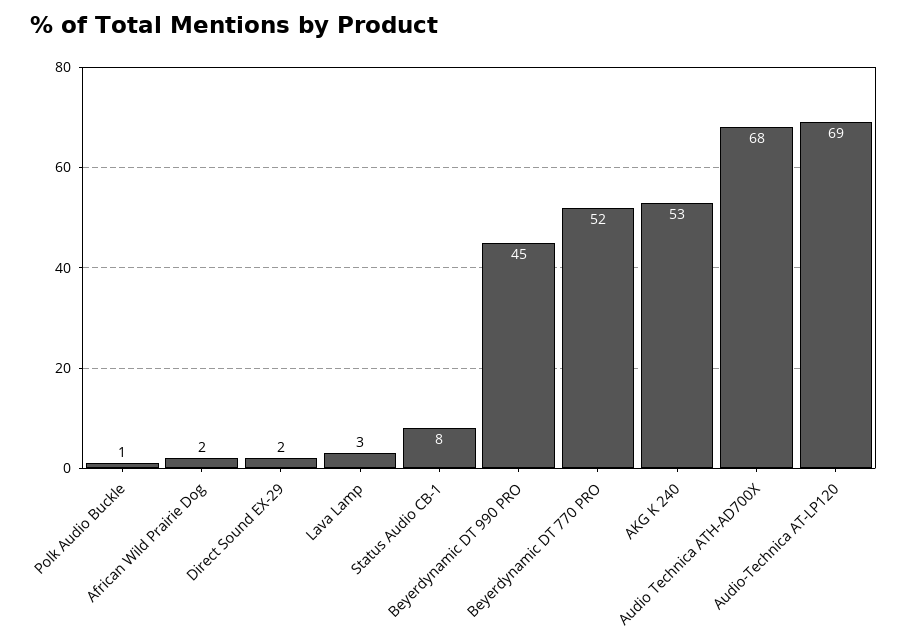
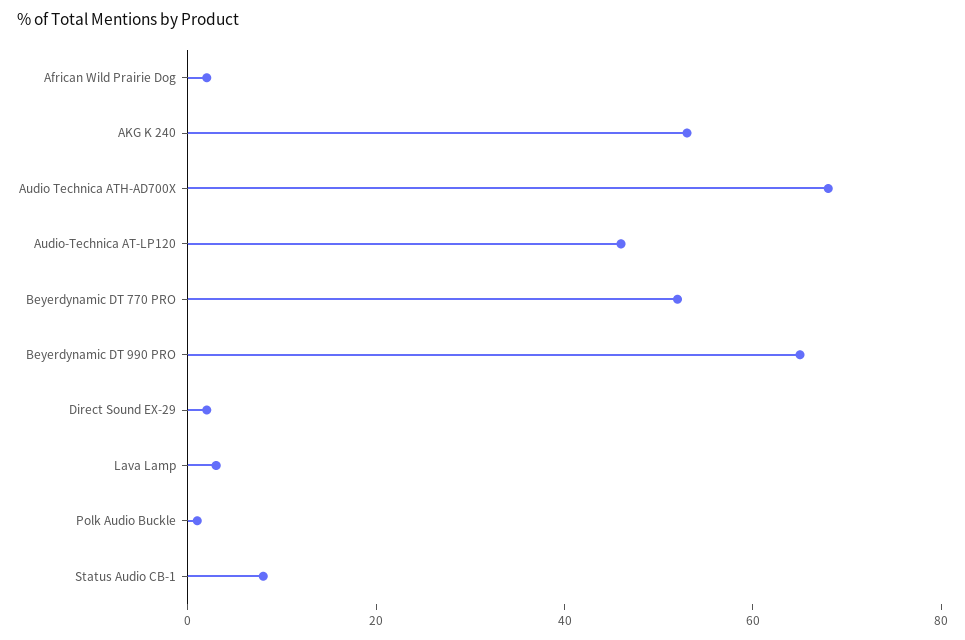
  {
    "Polk Audio Buckle": 1,
    "African Wild Prairie Dog": 2,
    "Direct Sound EX-29": 2,
    "Lava Lamp": 3,
    "Status Audio CB-1": 8,
-   "Beyerdynamic DT 990 PRO": 45,
+   "Beyerdynamic DT 990 PRO": 65,
    "Beyerdynamic DT 770 PRO": 52,
    "AKG K 240": 53,
    "Audio Technica ATH-AD700X": 68,
-   "Audio-Technica AT-LP120": 69
+   "Audio-Technica AT-LP120": 45
  }

